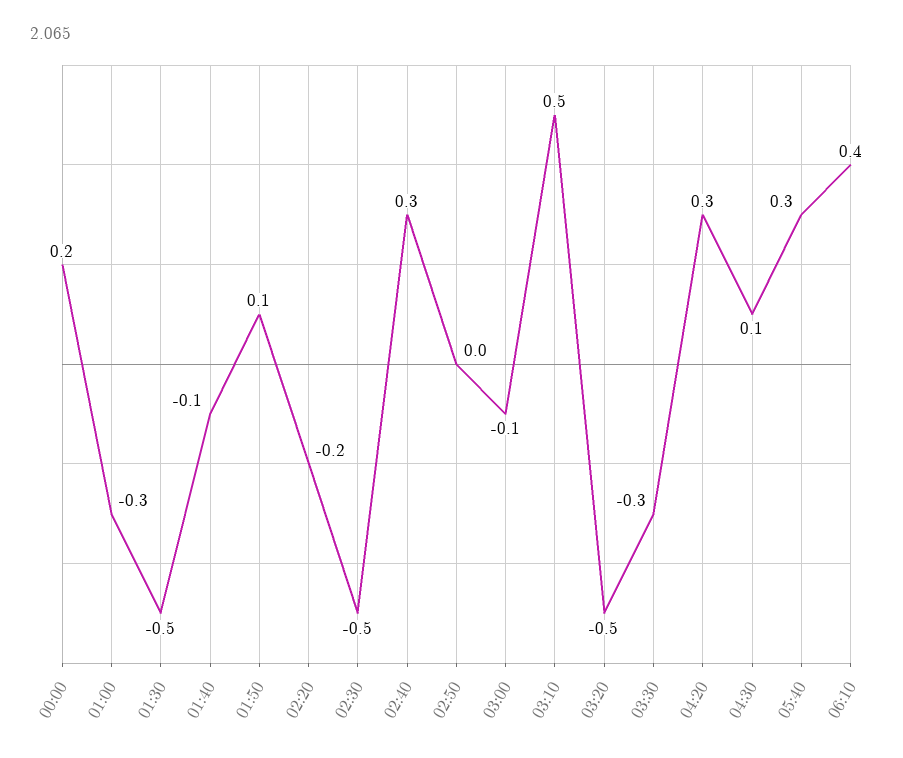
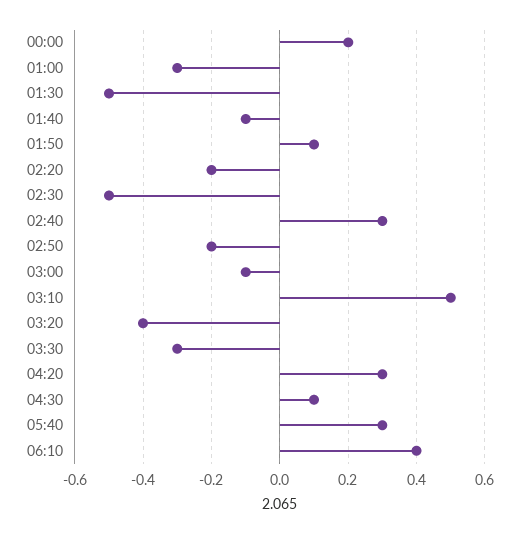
  {
    "00:00": 0.2,
    "01:00": -0.3,
    "01:30": -0.5,
    "01:40": -0.1,
    "01:50": 0.1,
    "02:20": -0.2,
    "02:30": -0.5,
    "02:40": 0.3,
-   "02:50": 0,
+   "02:50": -0.2,
    "03:00": -0.1,
    "03:10": 0.5,
-   "03:20": -0.5,
+   "03:20": -0.4,
    "03:30": -0.3,
    "04:20": 0.3,
    "04:30": 0.1,
    "05:40": 0.3,
    "06:10": 0.4
  }

